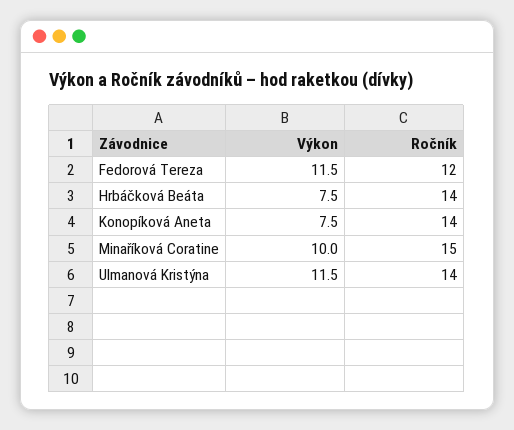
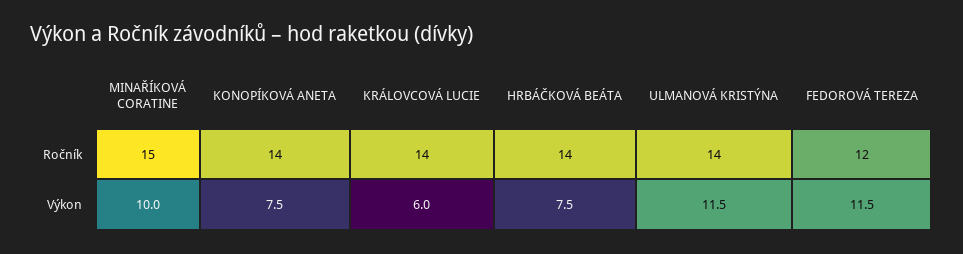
  {
    "Výkon": {
      "Fedorová Tereza": 11.5,
      "Hrbáčková Beáta": 7.5,
      "Konopíková Aneta": 7.5,
      "Minaříková Coratine": 10,
-     "Ulmanová Kristýna": 11.5
+     "Ulmanová Kristýna": 11.5,
+     "KRÁLOVCOVÁ LUCIE": 6
    },
    "Ročník": {
      "Fedorová Tereza": 12,
      "Hrbáčková Beáta": 14,
      "Konopíková Aneta": 14,
      "Minaříková Coratine": 15,
-     "Ulmanová Kristýna": 14
+     "Ulmanová Kristýna": 14,
+     "KRÁLOVCOVÁ LUCIE": 14
    }
  }

